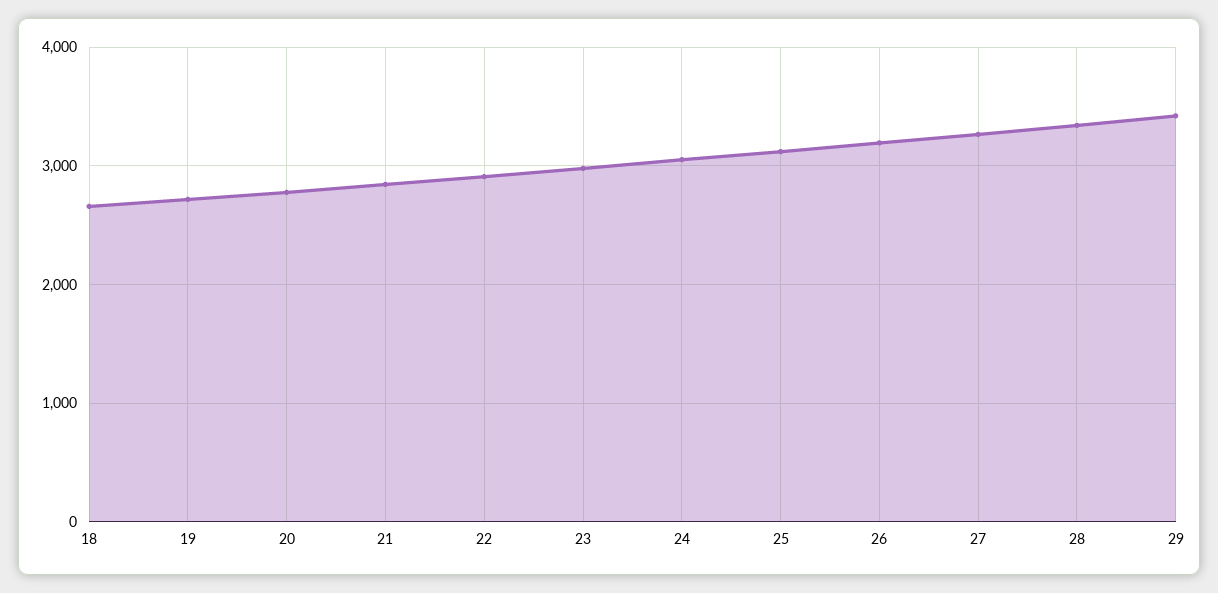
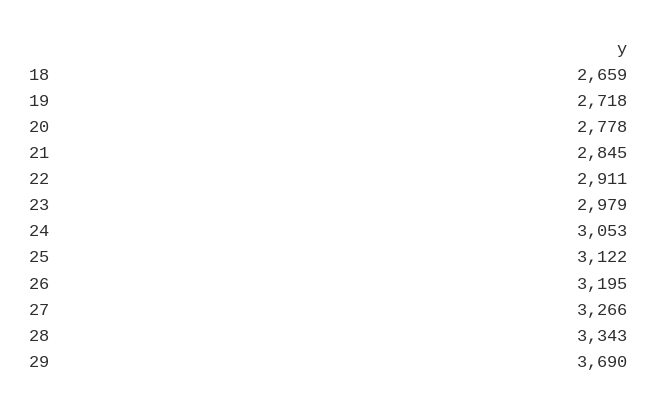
  {
    "18": 2659,
    "19": 2718,
    "20": 2778,
    "21": 2845,
    "22": 2911,
    "23": 2979,
    "24": 3053,
    "25": 3122,
    "26": 3195,
    "27": 3266,
    "28": 3343,
-   "29": 3400
+   "29": 3690
  }

